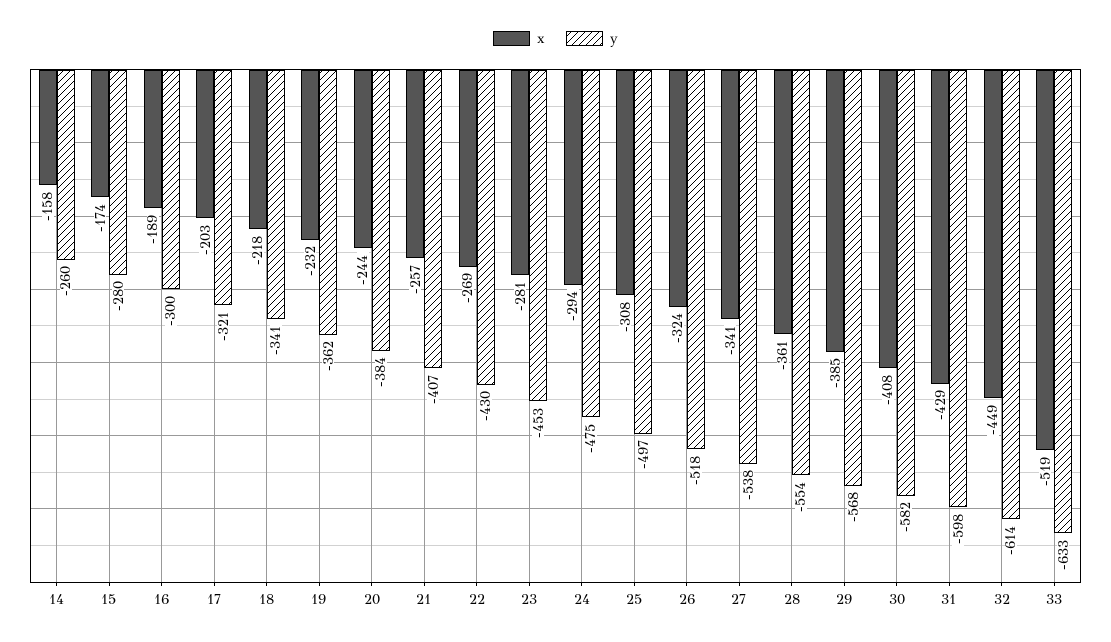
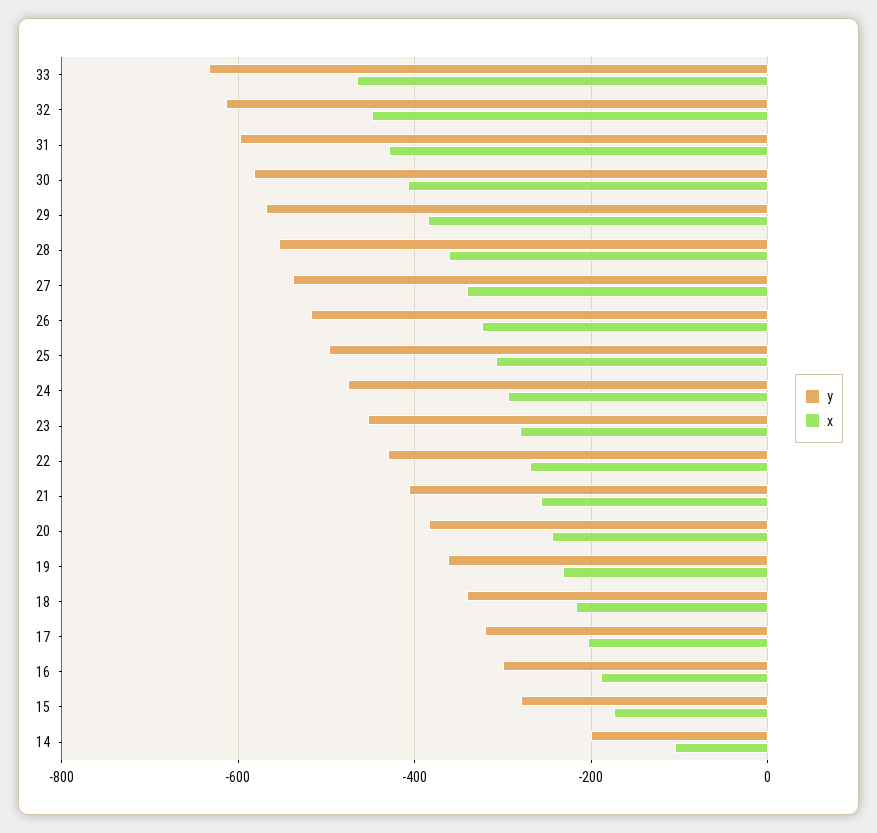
  {
    "x": {
-     "14": -158,
+     "14": -100,
      "15": -174,
      "16": -189,
      "17": -203,
      "18": -218,
      "19": -232,
      "20": -244,
      "21": -257,
      "22": -269,
      "23": -281,
      "24": -294,
      "25": -308,
      "26": -324,
      "27": -341,
      "28": -361,
      "29": -385,
      "30": -408,
      "31": -429,
      "32": -449,
-     "33": -519
+     "33": -460
    },
    "y": {
-     "14": -260,
+     "14": -200,
      "15": -280,
      "16": -300,
      "17": -321,
      "18": -341,
      "19": -362,
      "20": -384,
      "21": -407,
      "22": -430,
      "23": -453,
      "24": -475,
      "25": -497,
      "26": -518,
      "27": -538,
      "28": -554,
      "29": -568,
      "30": -582,
      "31": -598,
      "32": -614,
      "33": -633
    }
  }

